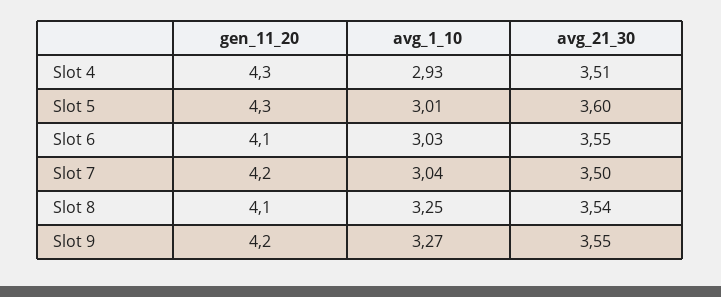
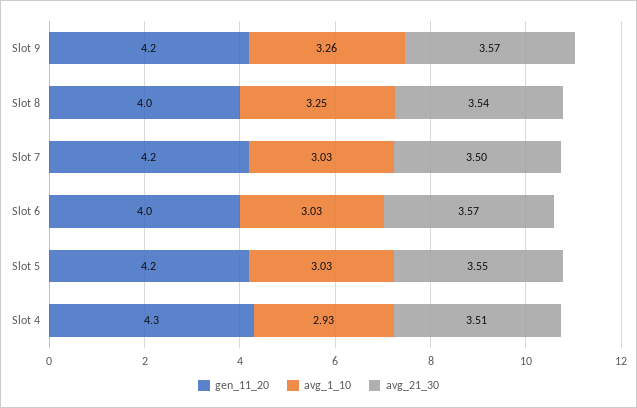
  {
    "gen_11_20": {
      "Slot 4": 4.3,
-     "Slot 5": 4.3,
+     "Slot 5": 4.2,
-     "Slot 6": 4.1,
+     "Slot 6": 4,
      "Slot 7": 4.2,
-     "Slot 8": 4.1,
+     "Slot 8": 4,
      "Slot 9": 4.2
    },
    "avg_1_10": {
      "Slot 4": 2.93,
-     "Slot 5": 3.01,
+     "Slot 5": 3.03,
      "Slot 6": 3.03,
-     "Slot 7": 3.04,
+     "Slot 7": 3.03,
      "Slot 8": 3.25,
-     "Slot 9": 3.27
+     "Slot 9": 3.26
    },
    "avg_21_30": {
      "Slot 4": 3.51,
-     "Slot 5": 3.6,
+     "Slot 5": 3.55,
-     "Slot 6": 3.55,
+     "Slot 6": 3.57,
      "Slot 7": 3.5,
      "Slot 8": 3.54,
-     "Slot 9": 3.55
+     "Slot 9": 3.57
    }
  }

